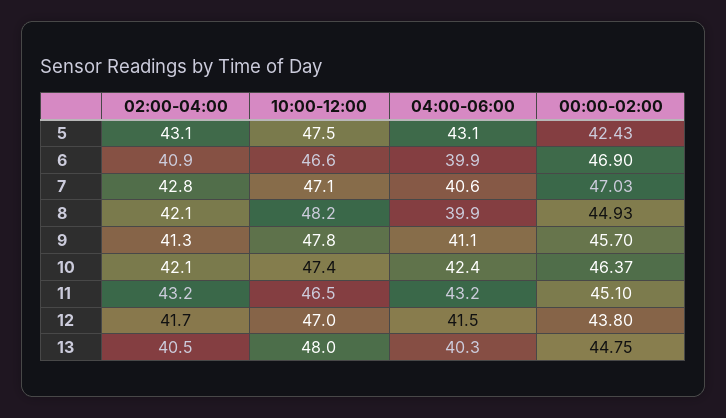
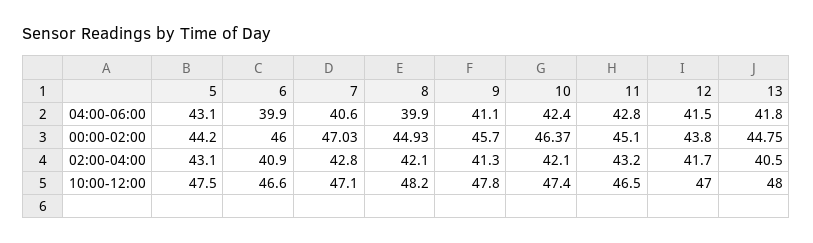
  {
    "02:00-04:00": {
      "5": 43.1,
      "6": 40.9,
      "7": 42.8,
      "8": 42.1,
      "9": 41.3,
      "10": 42.1,
      "11": 43.2,
      "12": 41.7,
      "13": 40.5
    },
    "10:00-12:00": {
      "5": 47.5,
      "6": 46.6,
      "7": 47.1,
      "8": 48.2,
      "9": 47.8,
      "10": 47.4,
      "11": 46.5,
      "12": 47,
      "13": 48
    },
    "04:00-06:00": {
      "5": 43.1,
      "6": 39.9,
      "7": 40.6,
      "8": 39.9,
      "9": 41.1,
      "10": 42.4,
-     "11": 43.2,
+     "11": 42.8,
      "12": 41.5,
-     "13": 40.3
+     "13": 41.8
    },
    "00:00-02:00": {
-     "5": 42.43,
+     "5": 44.2,
-     "6": 46.9,
+     "6": 46,
      "7": 47.03,
      "8": 44.93,
      "9": 45.7,
      "10": 46.37,
      "11": 45.1,
      "12": 43.8,
      "13": 44.75
    }
  }

